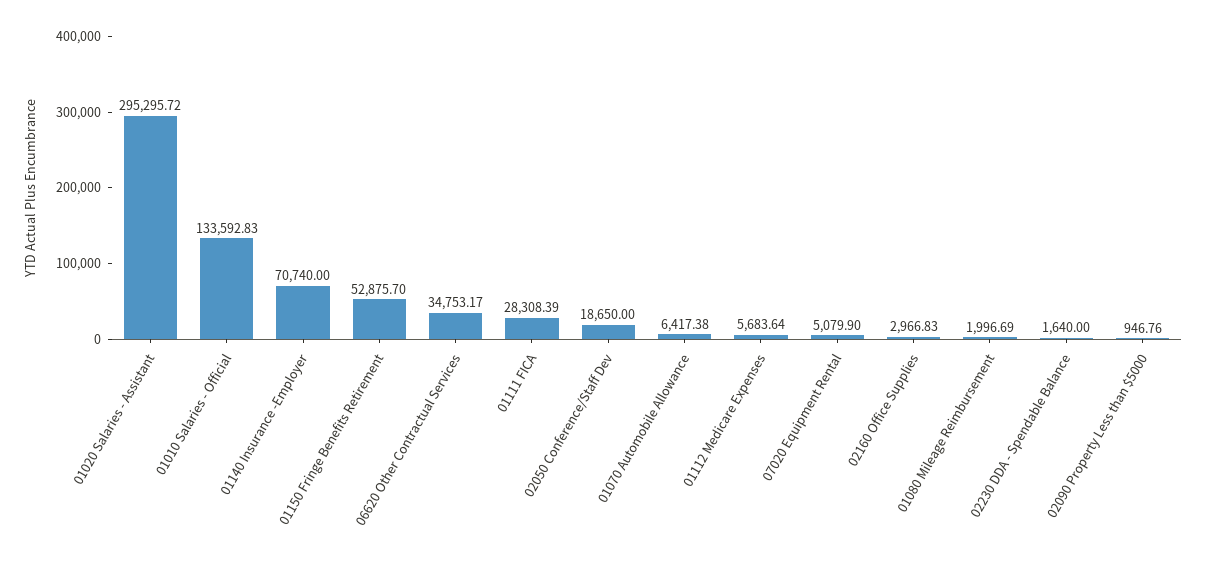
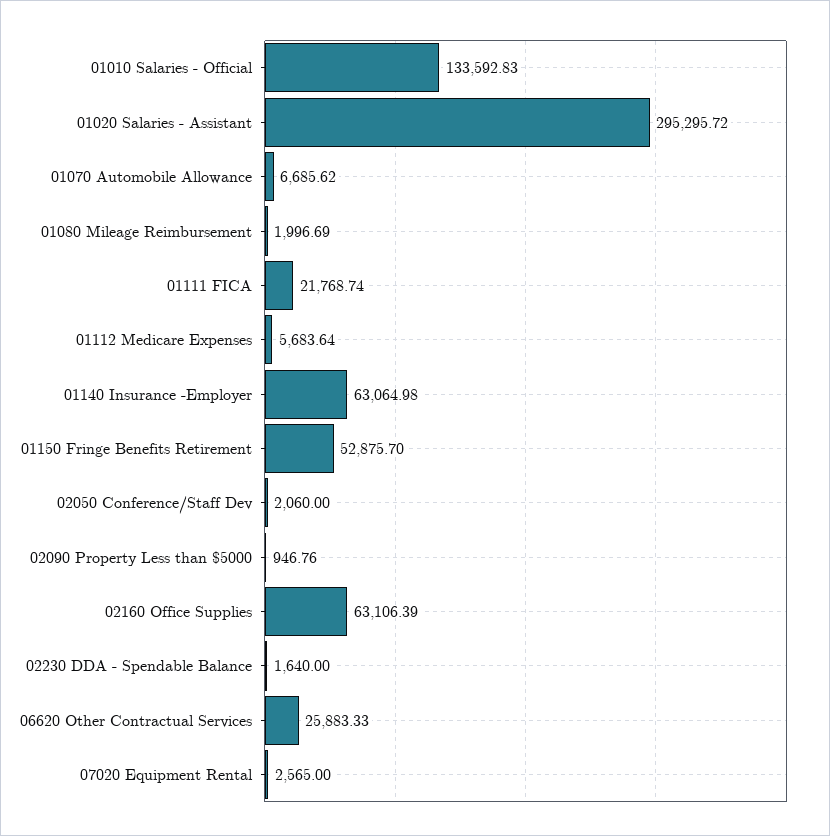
  {
    "01020 Salaries - Assistant": 295295.72,
    "01010 Salaries - Official": 133592.83,
-   "01140 Insurance -Employer": 70740,
+   "01140 Insurance -Employer": 63064.98,
    "01150 Fringe Benefits Retirement": 52875.7,
-   "06620 Other Contractual Services": 34753.17,
+   "06620 Other Contractual Services": 25883.33,
-   "01111 FICA": 28308.39,
+   "01111 FICA": 21768.74,
-   "02050 Conference/Staff Dev": 18650,
+   "02050 Conference/Staff Dev": 2060,
-   "01070 Automobile Allowance": 6417.38,
+   "01070 Automobile Allowance": 6685.62,
    "01112 Medicare Expenses": 5683.64,
-   "07020 Equipment Rental": 5079.9,
+   "07020 Equipment Rental": 2565,
-   "02160 Office Supplies": 2966.83,
+   "02160 Office Supplies": 63106.39,
    "01080 Mileage Reimbursement": 1996.69,
    "02230 DDA - Spendable Balance": 1640,
    "02090 Property Less than $5000": 946.76
  }

